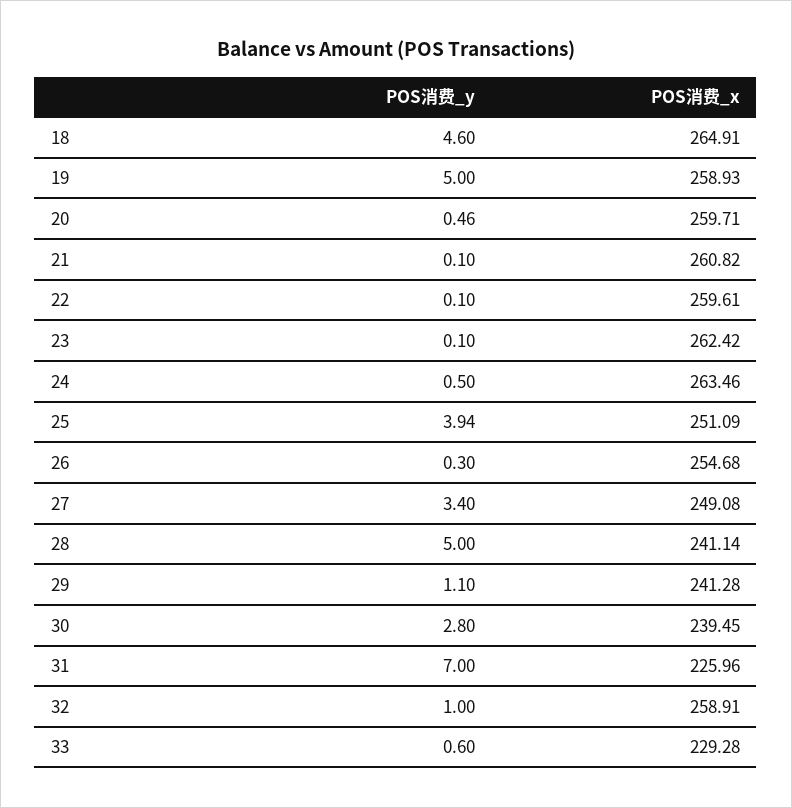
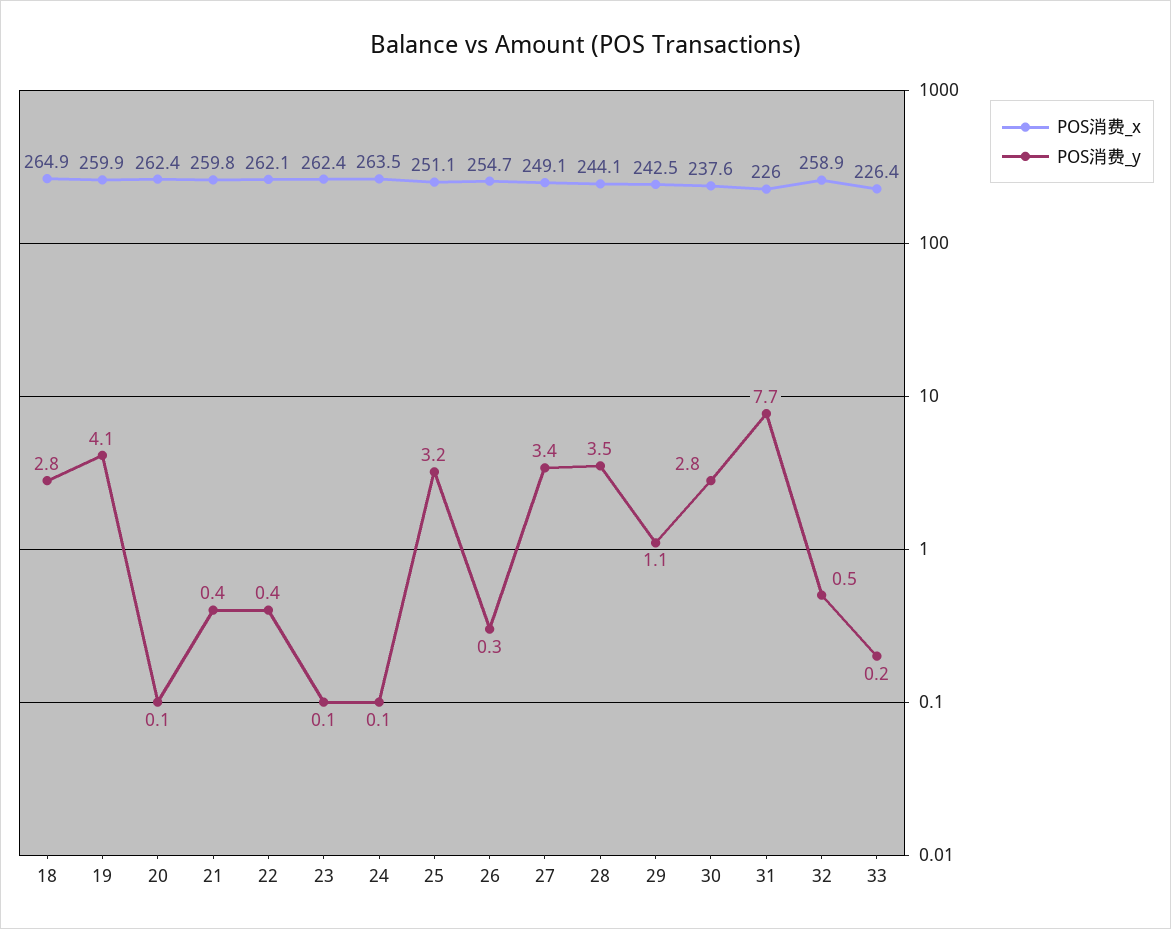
  {
    "POS消费_y": {
-     "18": 4.6,
+     "18": 2.8,
-     "19": 5,
+     "19": 4.1,
-     "20": 0.46,
+     "20": 0.1,
-     "21": 0.1,
+     "21": 0.4,
-     "22": 0.1,
+     "22": 0.4,
      "23": 0.1,
-     "24": 0.5,
+     "24": 0.1,
-     "25": 3.94,
+     "25": 3.2,
      "26": 0.3,
      "27": 3.4,
-     "28": 5,
+     "28": 3.5,
      "29": 1.1,
      "30": 2.8,
-     "31": 7,
+     "31": 7.7,
-     "32": 1,
+     "32": 0.5,
-     "33": 0.6
+     "33": 0.2
    },
    "POS消费_x": {
      "18": 264.91,
-     "19": 258.93,
+     "19": 259.9,
-     "20": 259.71,
+     "20": 262.4,
-     "21": 260.82,
+     "21": 259.8,
-     "22": 259.61,
+     "22": 262.1,
      "23": 262.42,
      "24": 263.46,
      "25": 251.09,
      "26": 254.68,
      "27": 249.08,
-     "28": 241.14,
+     "28": 244.1,
-     "29": 241.28,
+     "29": 242.5,
-     "30": 239.45,
+     "30": 237.6,
      "31": 225.96,
      "32": 258.91,
-     "33": 229.28
+     "33": 226.4
    }
  }

